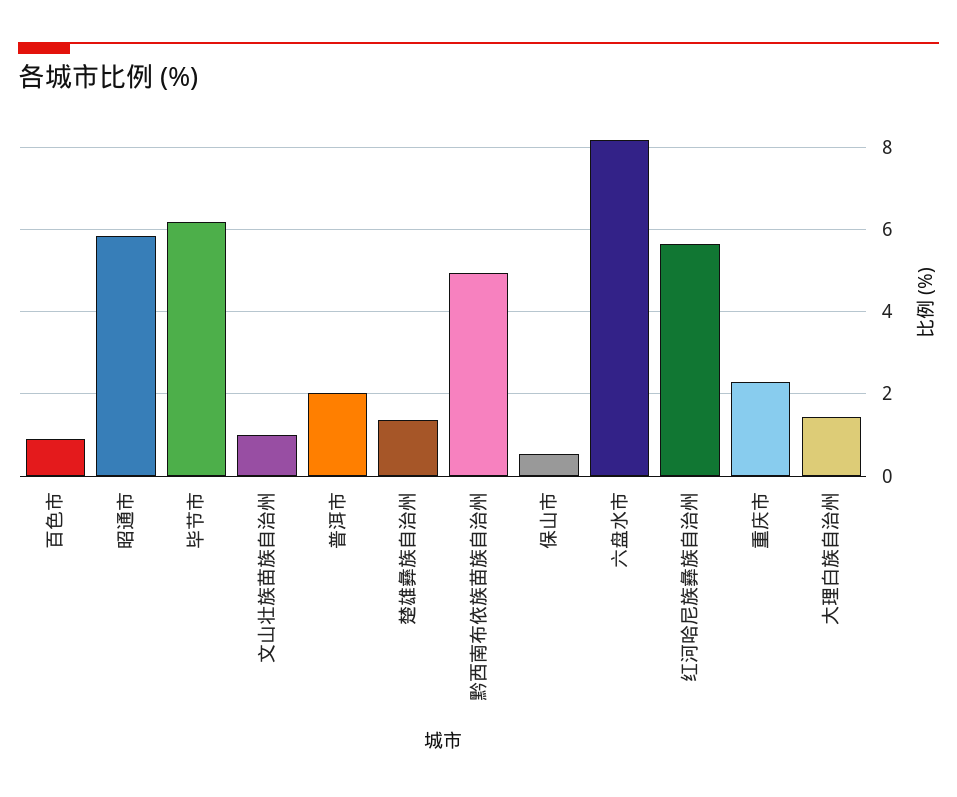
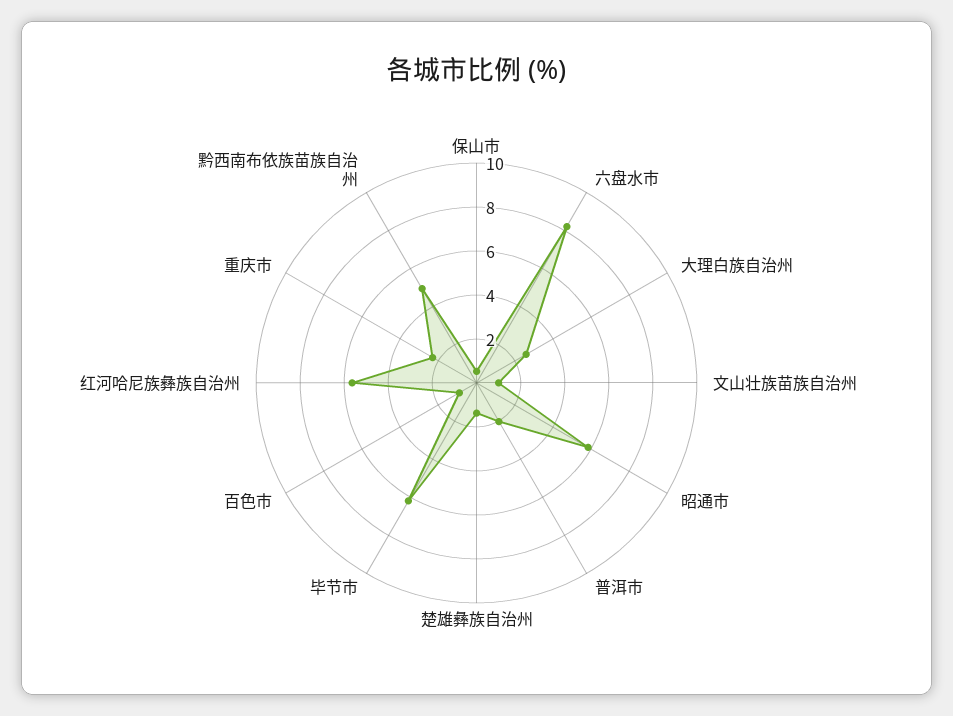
  {
    "百色市": 1,
    "昭通市": 5.8,
    "毕节市": 6.2,
    "文山壮族苗族自治州": 1,
    "普洱市": 2,
    "楚雄彝族自治州": 1.4,
    "黔西南布依族苗族自治州": 5,
    "保山市": 0.6,
    "六盘水市": 8.2,
    "红河哈尼族彝族自治州": 5.6,
    "重庆市": 2.4,
-   "大理白族自治州": 1.4
+   "大理白族自治州": 2.5
  }

